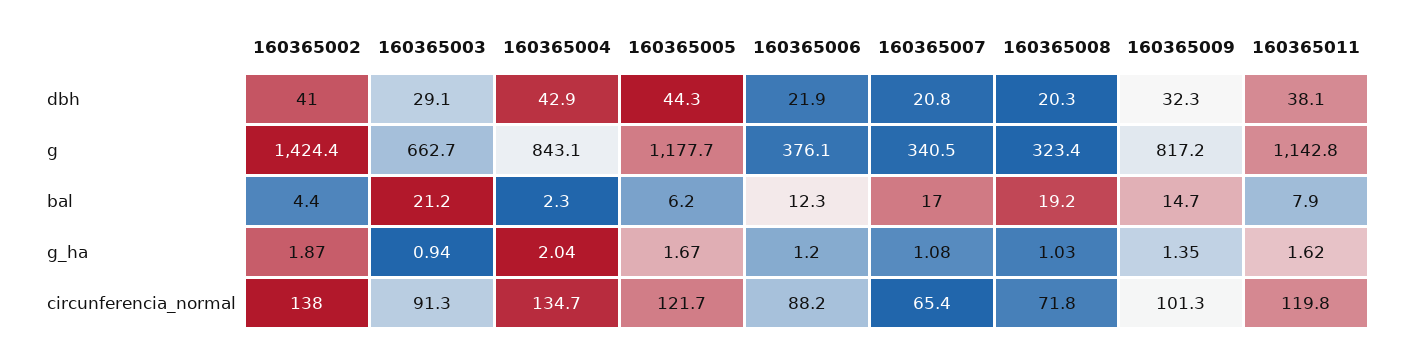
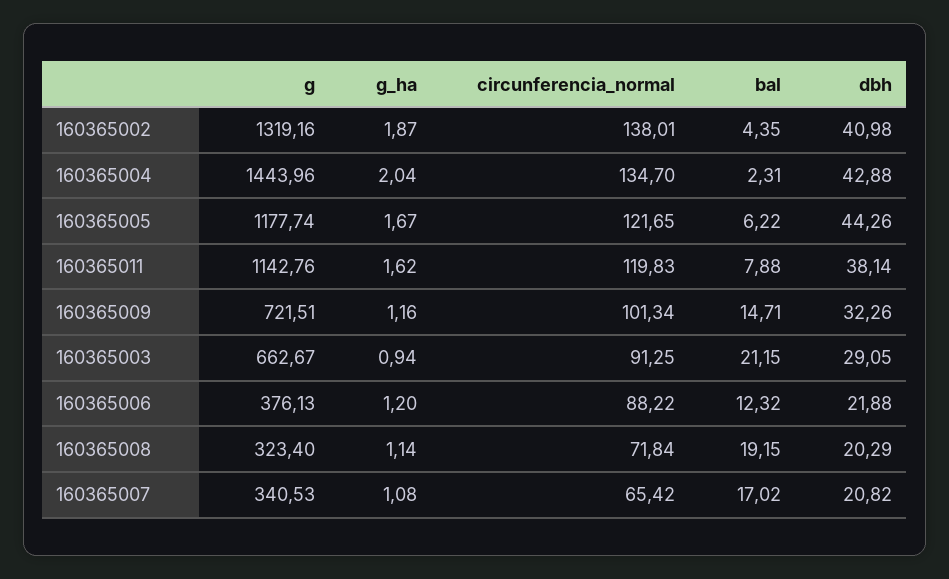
  {
    "160365002": {
      "dbh": 40.98,
-     "g": 1424.4,
+     "g": 1319.16,
      "bal": 4.35,
      "g_ha": 1.87,
      "circunferencia_normal": 138.01
    },
    "160365003": {
      "dbh": 29.05,
      "g": 662.67,
      "bal": 21.15,
      "g_ha": 0.94,
      "circunferencia_normal": 91.25
    },
    "160365004": {
      "dbh": 42.88,
-     "g": 843.1,
+     "g": 1443.96,
      "bal": 2.31,
      "g_ha": 2.04,
      "circunferencia_normal": 134.7
    },
    "160365005": {
      "dbh": 44.26,
      "g": 1177.74,
      "bal": 6.22,
      "g_ha": 1.67,
      "circunferencia_normal": 121.65
    },
    "160365006": {
      "dbh": 21.88,
      "g": 376.13,
      "bal": 12.32,
      "g_ha": 1.2,
      "circunferencia_normal": 88.22
    },
    "160365007": {
      "dbh": 20.82,
      "g": 340.53,
      "bal": 17.02,
      "g_ha": 1.08,
      "circunferencia_normal": 65.42
    },
    "160365008": {
      "dbh": 20.29,
      "g": 323.4,
      "bal": 19.15,
-     "g_ha": 1.03,
+     "g_ha": 1.14,
      "circunferencia_normal": 71.84
    },
    "160365009": {
      "dbh": 32.26,
-     "g": 817.2,
+     "g": 721.51,
      "bal": 14.71,
-     "g_ha": 1.35,
+     "g_ha": 1.16,
      "circunferencia_normal": 101.34
    },
    "160365011": {
      "dbh": 38.14,
      "g": 1142.76,
      "bal": 7.88,
      "g_ha": 1.62,
      "circunferencia_normal": 119.83
    }
  }

